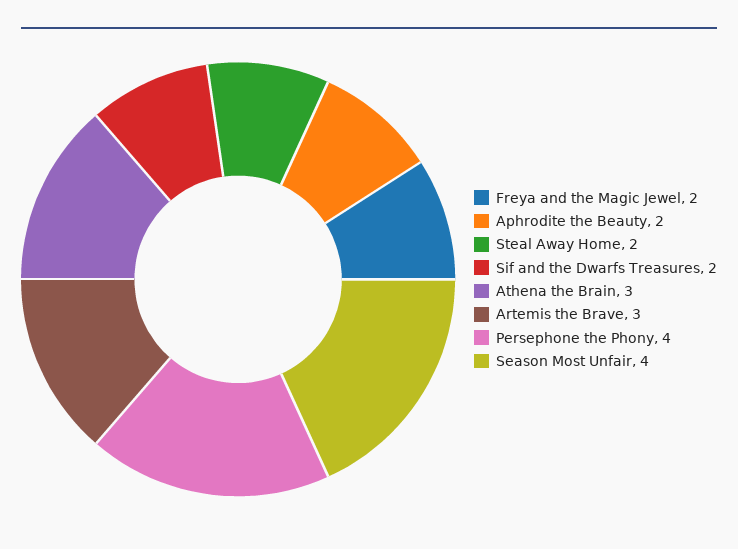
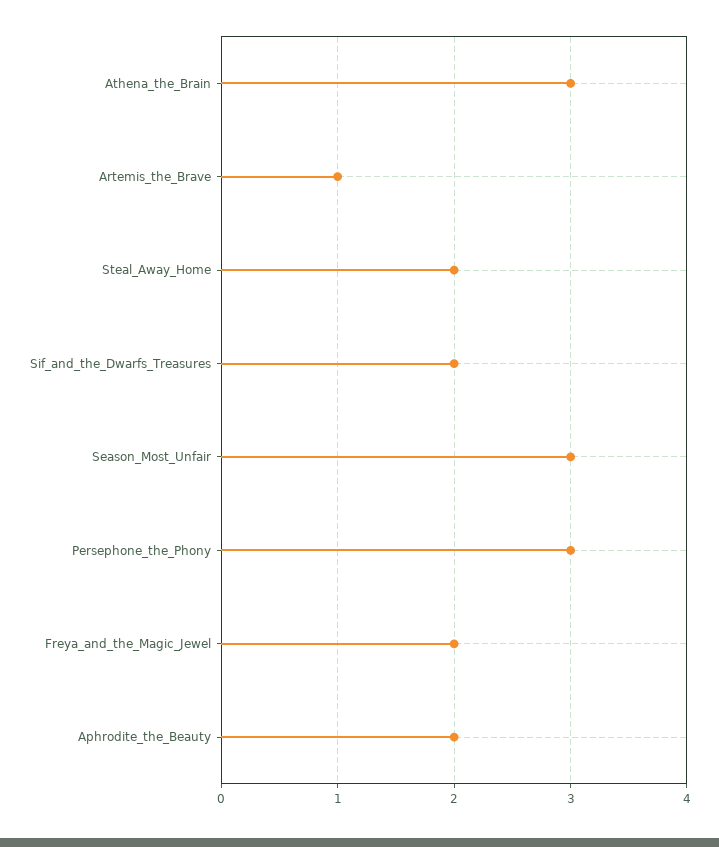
  {
    "Freya and the Magic Jewel": 2,
    "Aphrodite the Beauty": 2,
    "Steal Away Home": 2,
    "Sif and the Dwarfs Treasures": 2,
    "Athena the Brain": 3,
-   "Artemis the Brave": 3,
+   "Artemis the Brave": 1,
-   "Persephone the Phony": 4,
+   "Persephone the Phony": 3,
-   "Season Most Unfair": 4
+   "Season Most Unfair": 3
  }

